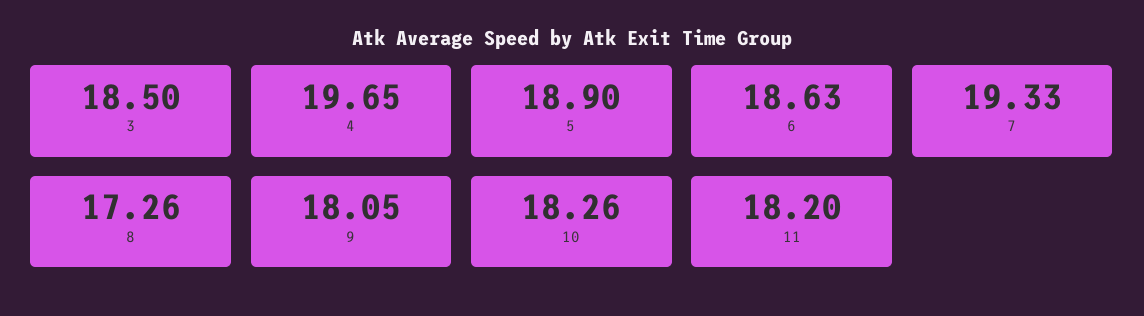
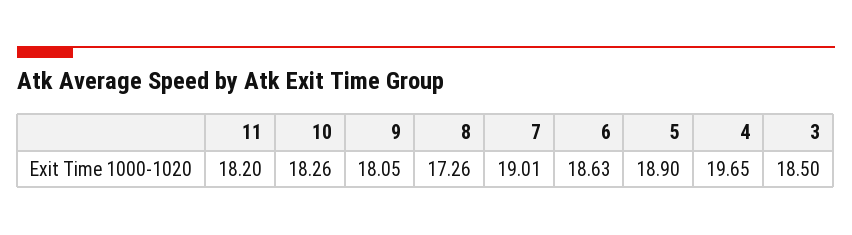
  {
    "3": 18.5,
    "4": 19.65,
    "5": 18.9,
    "6": 18.63,
-   "7": 19.33,
+   "7": 19.01,
    "8": 17.26,
    "9": 18.05,
    "10": 18.26,
    "11": 18.2
  }

